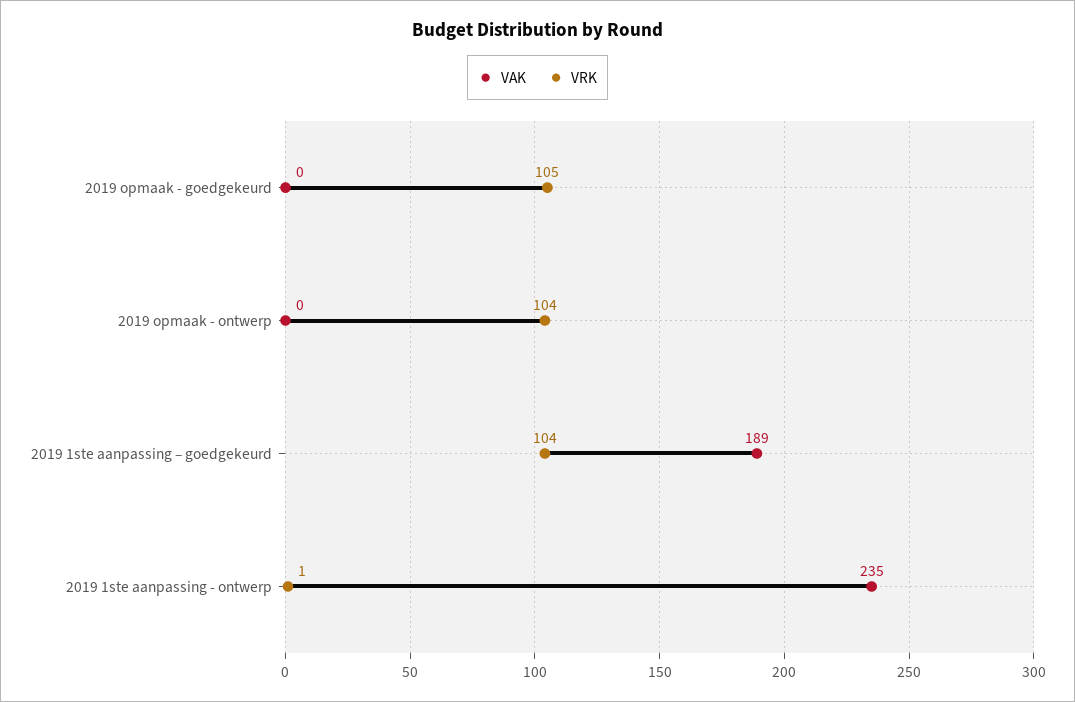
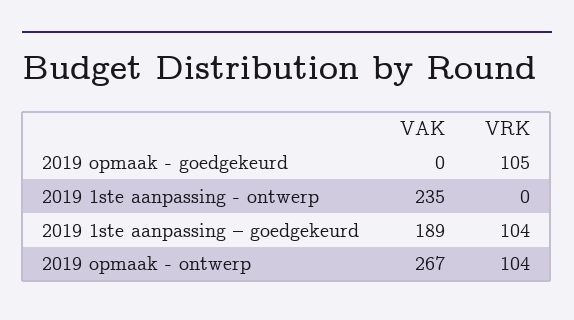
  {
    "VAK": {
      "2019 opmaak - goedgekeurd": 0,
-     "2019 opmaak - ontwerp": 0,
+     "2019 opmaak - ontwerp": 267,
      "2019 1ste aanpassing – goedgekeurd": 189,
      "2019 1ste aanpassing - ontwerp": 235
    },
    "VRK": {
      "2019 opmaak - goedgekeurd": 105,
      "2019 opmaak - ontwerp": 104,
      "2019 1ste aanpassing – goedgekeurd": 104,
-     "2019 1ste aanpassing - ontwerp": 1
+     "2019 1ste aanpassing - ontwerp": 0
    }
  }

